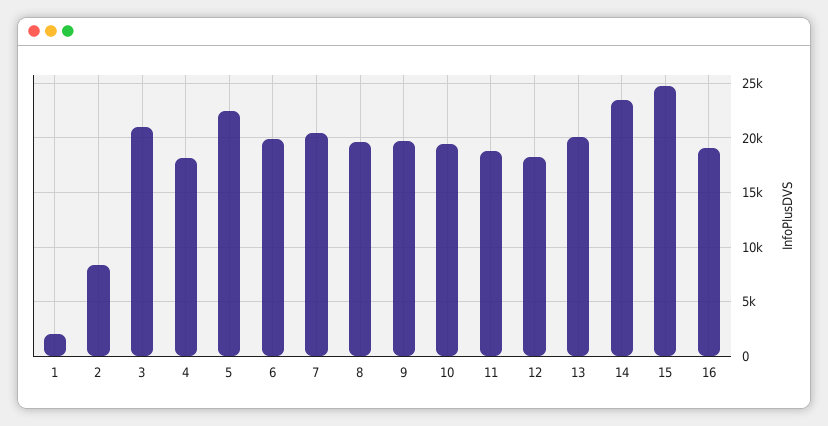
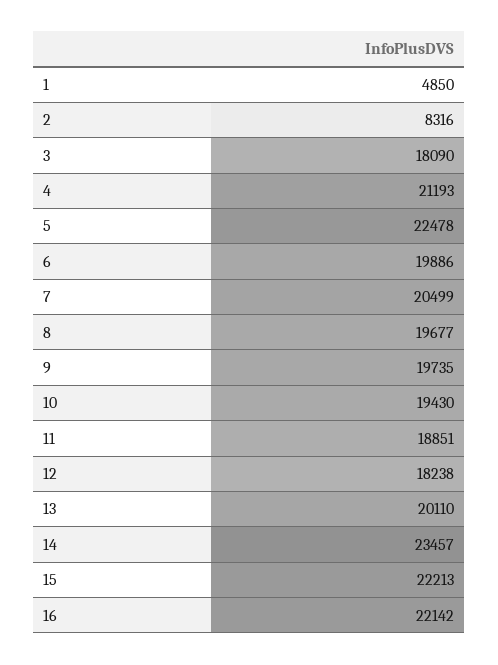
  {
-   "1": 2000,
+   "1": 4850,
    "2": 8316,
-   "3": 21000,
+   "3": 18090,
-   "4": 18000,
+   "4": 21193,
    "5": 22478,
    "6": 19886,
    "7": 20499,
    "8": 19677,
    "9": 19735,
    "10": 19430,
    "11": 18851,
    "12": 18238,
    "13": 20110,
    "14": 23457,
-   "15": 25000,
+   "15": 22213,
-   "16": 19000
+   "16": 22142
  }

